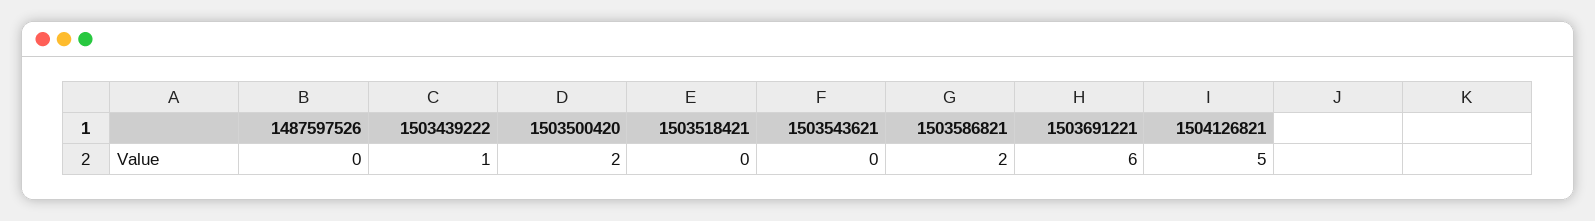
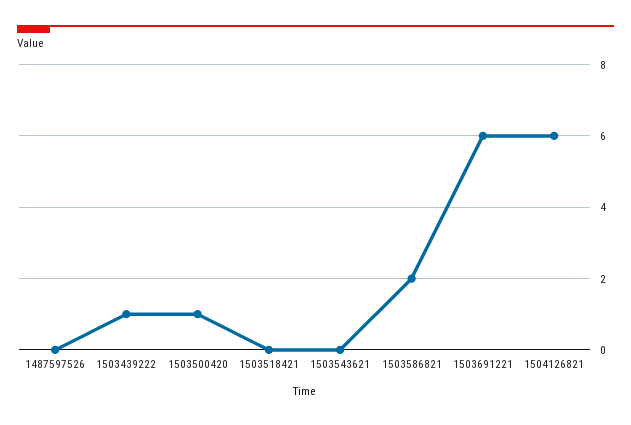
  {
    "1487597526": 0,
    "1503439222": 1,
-   "1503500420": 2,
+   "1503500420": 1,
    "1503518421": 0,
    "1503543621": 0,
    "1503586821": 2,
    "1503691221": 6,
-   "1504126821": 5
+   "1504126821": 6
  }

